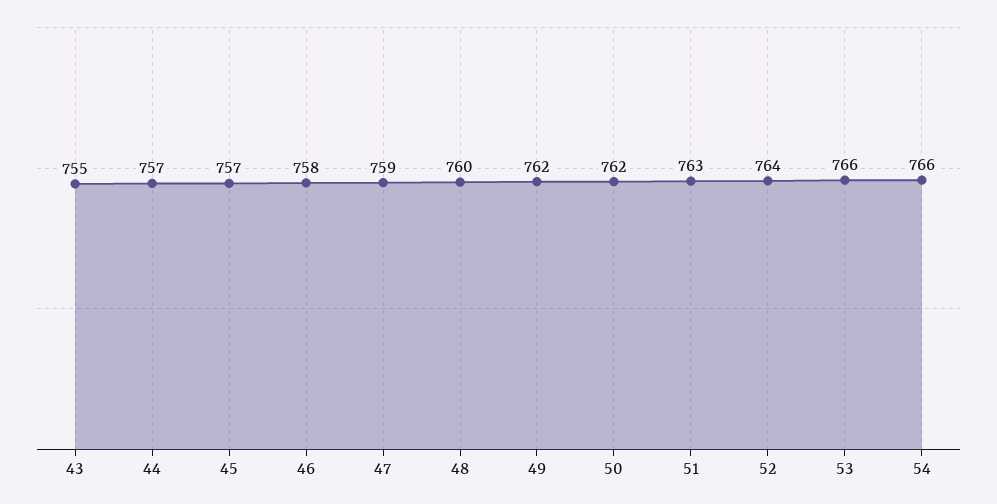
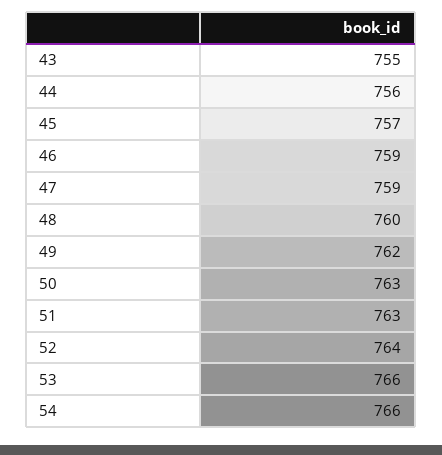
  {
    "43": 755,
-   "44": 757,
+   "44": 756,
    "45": 757,
-   "46": 758,
+   "46": 759,
    "47": 759,
    "48": 760,
    "49": 762,
-   "50": 762,
+   "50": 763,
    "51": 763,
    "52": 764,
    "53": 766,
    "54": 766
  }

